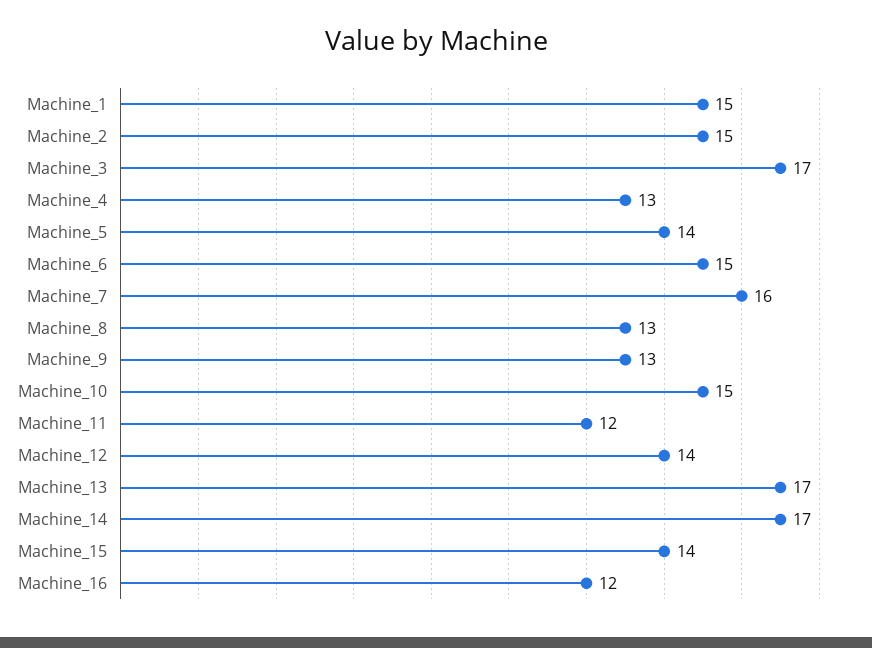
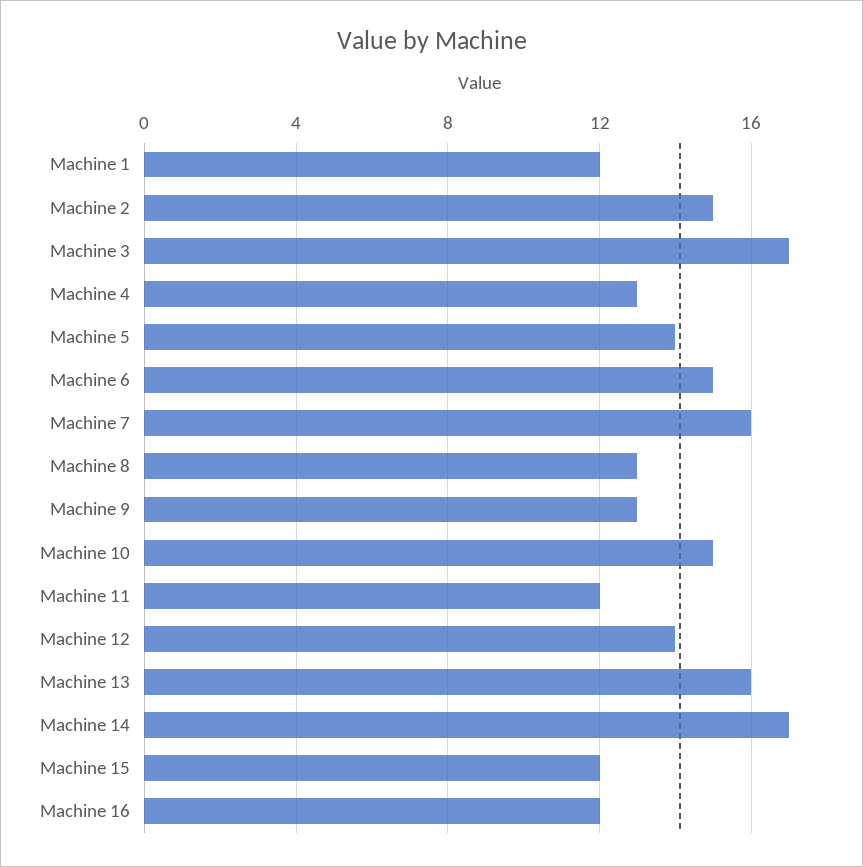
  {
-   "Machine_1": 15,
+   "Machine_1": 12,
    "Machine_2": 15,
    "Machine_3": 17,
    "Machine_4": 13,
    "Machine_5": 14,
    "Machine_6": 15,
    "Machine_7": 16,
    "Machine_8": 13,
    "Machine_9": 13,
    "Machine_10": 15,
    "Machine_11": 12,
    "Machine_12": 14,
-   "Machine_13": 17,
+   "Machine_13": 16,
    "Machine_14": 17,
-   "Machine_15": 14,
+   "Machine_15": 12,
    "Machine_16": 12
  }

